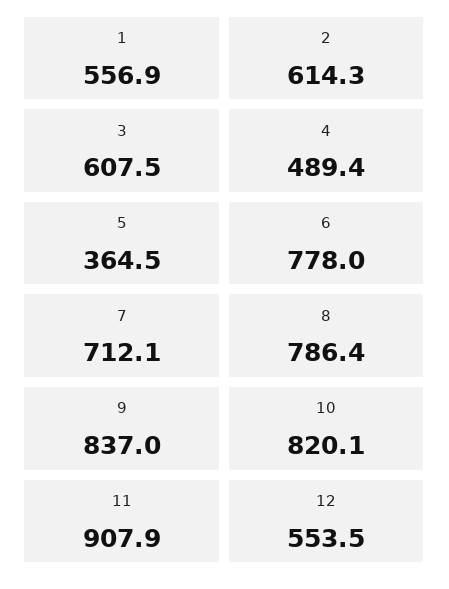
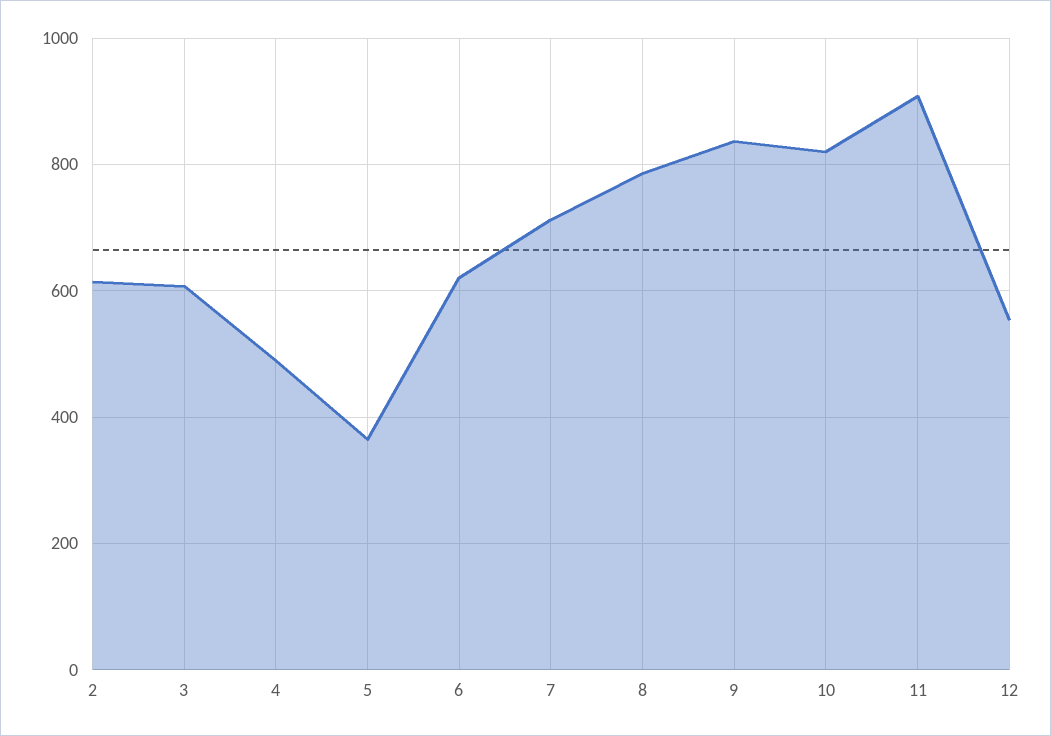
  {
-   "1": 556.9,
    "2": 614.3,
    "3": 607.5,
    "4": 489.4,
    "5": 364.5,
-   "6": 778,
+   "6": 620,
    "7": 712.1,
    "8": 786.4,
    "9": 837,
    "10": 820.1,
    "11": 907.9,
    "12": 553.5
  }

